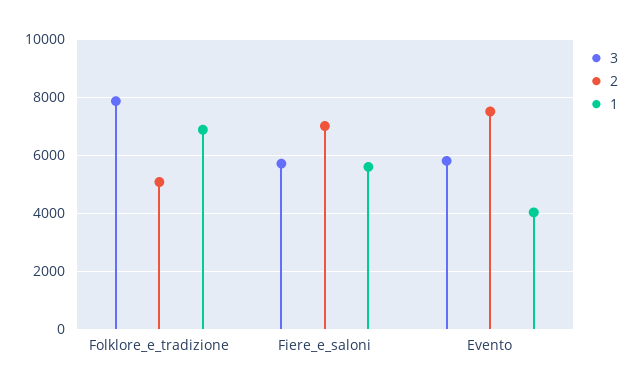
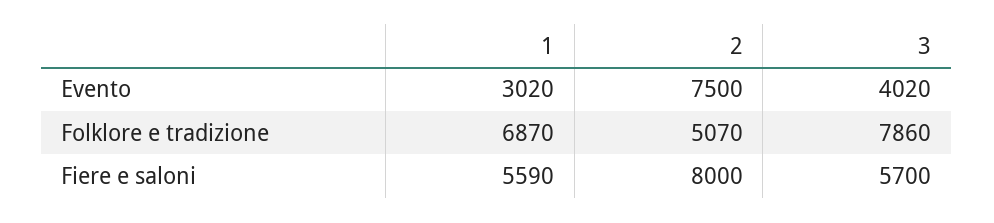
  {
    "3": {
      "Folklore_e_tradizione": 7860,
      "Fiere_e_saloni": 5700,
-     "Evento": 5750
+     "Evento": 4020
    },
    "2": {
      "Folklore_e_tradizione": 5070,
-     "Fiere_e_saloni": 7000,
+     "Fiere_e_saloni": 8000,
      "Evento": 7500
    },
    "1": {
      "Folklore_e_tradizione": 6870,
      "Fiere_e_saloni": 5590,
-     "Evento": 4000
+     "Evento": 3020
    }
  }

